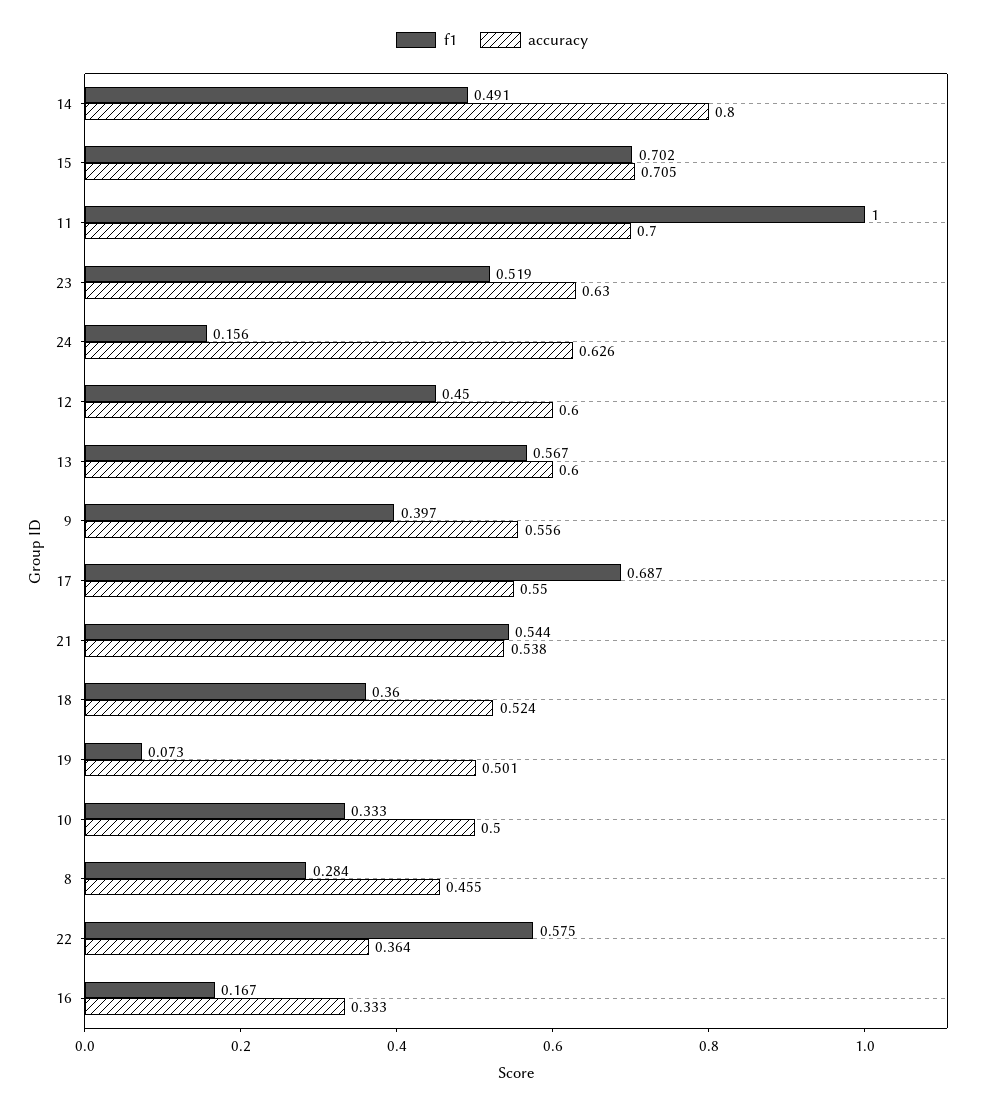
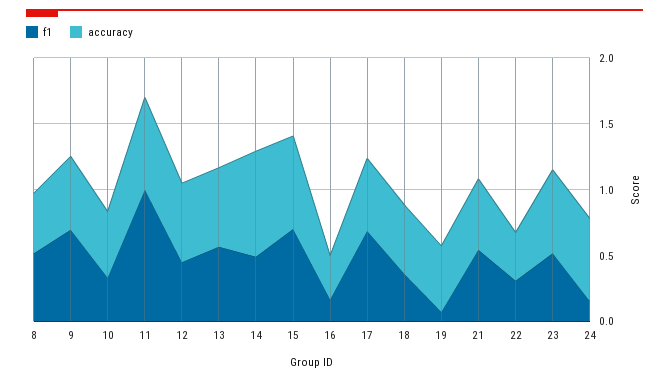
  {
    "f1": {
      "14": 0.491,
      "15": 0.702,
      "11": 1,
      "23": 0.519,
      "24": 0.156,
      "12": 0.45,
      "13": 0.567,
-     "9": 0.397,
+     "9": 0.7,
      "17": 0.687,
      "21": 0.544,
      "18": 0.36,
      "19": 0.073,
      "10": 0.333,
-     "8": 0.284,
+     "8": 0.5,
-     "22": 0.575,
+     "22": 0.3,
      "16": 0.167
    },
    "accuracy": {
      "14": 0.8,
      "15": 0.705,
      "11": 0.7,
      "23": 0.63,
      "24": 0.626,
      "12": 0.6,
      "13": 0.6,
      "9": 0.556,
      "17": 0.55,
      "21": 0.538,
      "18": 0.524,
      "19": 0.501,
      "10": 0.5,
      "8": 0.455,
      "22": 0.364,
      "16": 0.333
    }
  }

